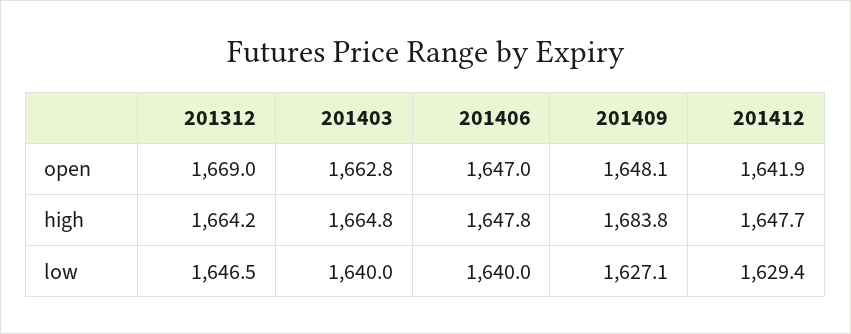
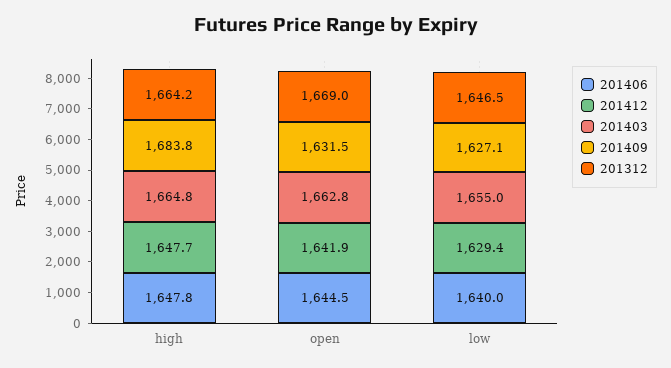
  {
    "201312": {
      "open": 1669,
      "high": 1664.2,
      "low": 1646.5
    },
    "201403": {
      "open": 1662.8,
      "high": 1664.8,
-     "low": 1640
+     "low": 1655
    },
    "201406": {
-     "open": 1647,
+     "open": 1644.5,
      "high": 1647.8,
      "low": 1640
    },
    "201409": {
-     "open": 1648.1,
+     "open": 1631.5,
      "high": 1683.8,
      "low": 1627.1
    },
    "201412": {
      "open": 1641.9,
      "high": 1647.7,
      "low": 1629.4
    }
  }

